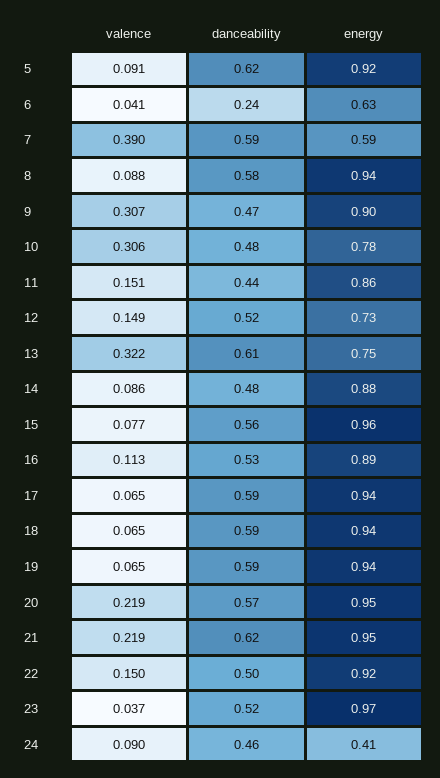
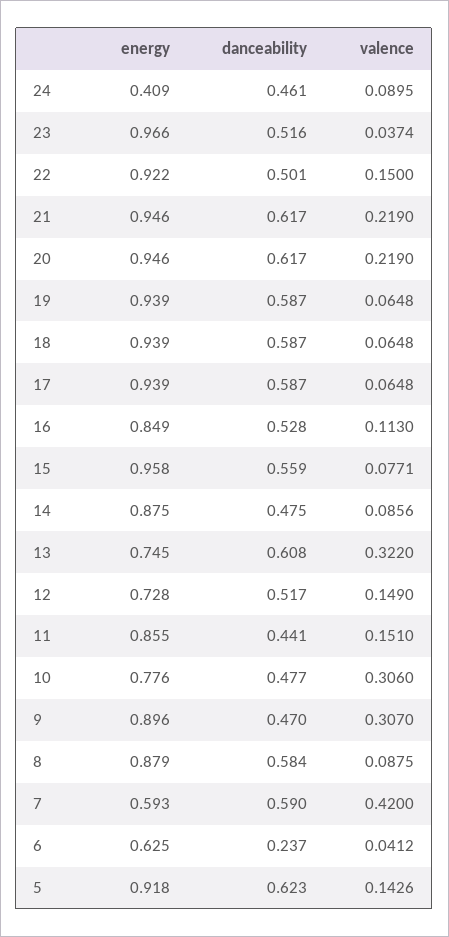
  {
    "valence": {
-     "5": 0.091,
+     "5": 0.1426,
      "6": 0.0412,
-     "7": 0.39,
+     "7": 0.42,
      "8": 0.0875,
      "9": 0.307,
      "10": 0.306,
      "11": 0.151,
      "12": 0.149,
      "13": 0.322,
      "14": 0.0856,
      "15": 0.0771,
      "16": 0.113,
      "17": 0.0648,
      "18": 0.0648,
      "19": 0.0648,
      "20": 0.219,
      "21": 0.219,
      "22": 0.15,
      "23": 0.0374,
      "24": 0.0895
    },
    "danceability": {
      "5": 0.623,
      "6": 0.237,
      "7": 0.59,
      "8": 0.584,
      "9": 0.47,
      "10": 0.477,
      "11": 0.441,
      "12": 0.517,
      "13": 0.608,
      "14": 0.475,
      "15": 0.559,
      "16": 0.528,
      "17": 0.587,
      "18": 0.587,
      "19": 0.587,
-     "20": 0.57,
+     "20": 0.617,
      "21": 0.617,
      "22": 0.501,
      "23": 0.516,
      "24": 0.461
    },
    "energy": {
      "5": 0.918,
      "6": 0.625,
      "7": 0.593,
-     "8": 0.94,
+     "8": 0.879,
      "9": 0.896,
      "10": 0.776,
      "11": 0.855,
      "12": 0.728,
      "13": 0.745,
      "14": 0.875,
      "15": 0.958,
-     "16": 0.89,
+     "16": 0.849,
      "17": 0.939,
      "18": 0.939,
      "19": 0.939,
      "20": 0.946,
      "21": 0.946,
      "22": 0.922,
      "23": 0.966,
      "24": 0.409
    }
  }

